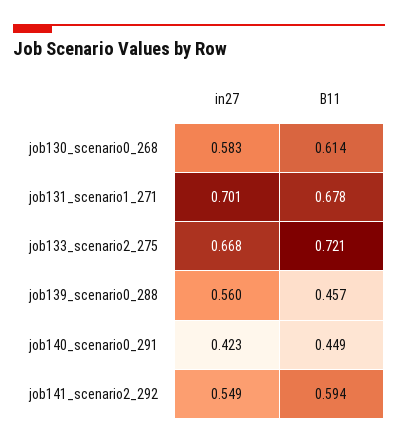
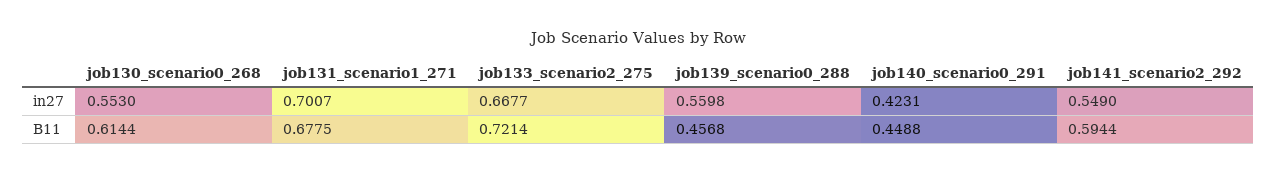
  {
    "in27": {
-     "job130_scenario0_268": 0.583,
+     "job130_scenario0_268": 0.553,
      "job131_scenario1_271": 0.7007,
      "job133_scenario2_275": 0.6677,
      "job139_scenario0_288": 0.5598,
      "job140_scenario0_291": 0.4231,
      "job141_scenario2_292": 0.549
    },
    "B11": {
      "job130_scenario0_268": 0.6144,
      "job131_scenario1_271": 0.6775,
      "job133_scenario2_275": 0.7214,
      "job139_scenario0_288": 0.4568,
      "job140_scenario0_291": 0.4488,
      "job141_scenario2_292": 0.5944
    }
  }

